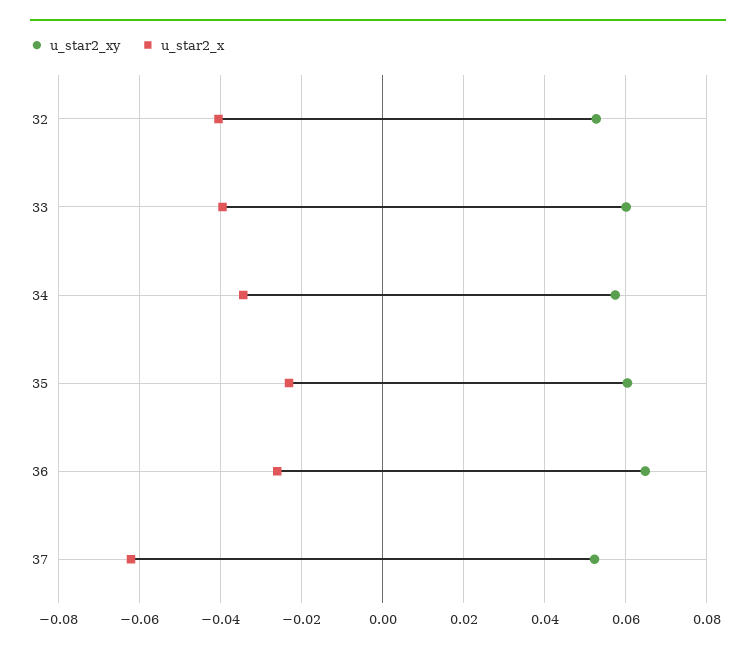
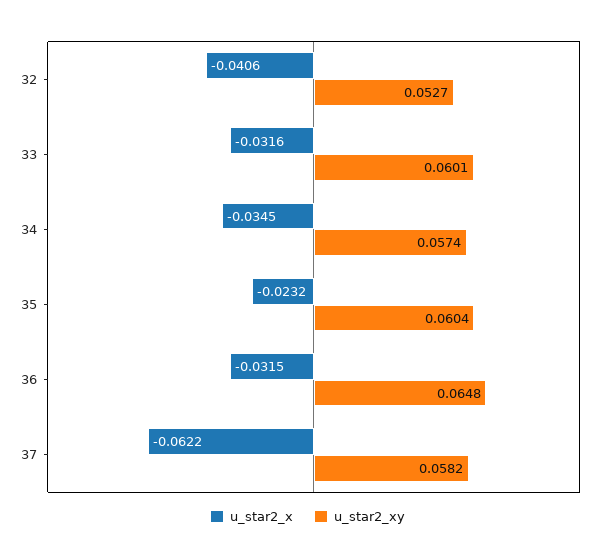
  {
    "u_star2_xy": {
      "32": 0.0527,
      "33": 0.0601,
      "34": 0.0574,
      "35": 0.0604,
      "36": 0.0648,
-     "37": 0.052
+     "37": 0.0582
    },
    "u_star2_x": {
      "32": -0.0406,
-     "33": -0.04,
+     "33": -0.0316,
      "34": -0.0345,
      "35": -0.0232,
-     "36": -0.026,
+     "36": -0.0315,
      "37": -0.0622
    }
  }

